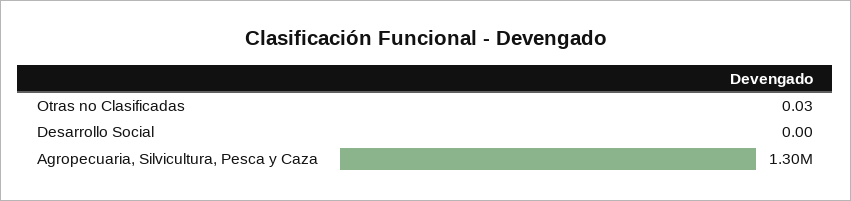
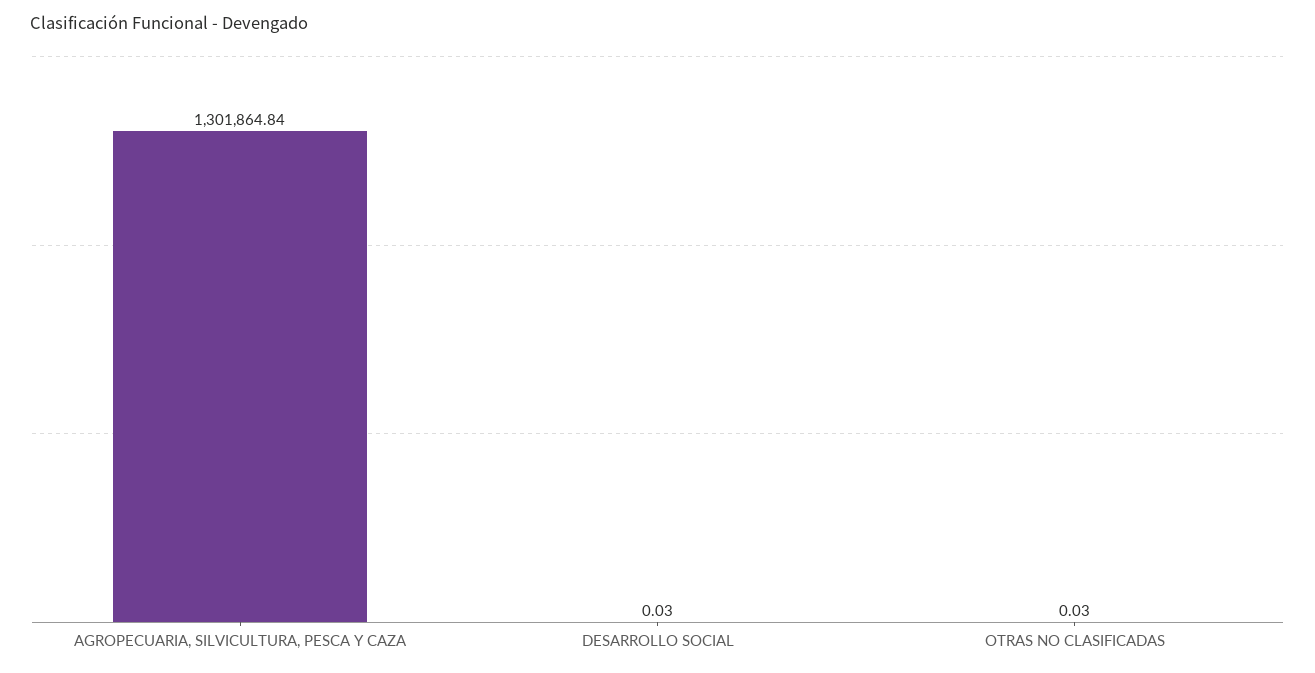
  {
    "Otras no Clasificadas": 0.03,
-   "Desarrollo Social": 0,
+   "Desarrollo Social": 0.03,
    "Agropecuaria, Silvicultura, Pesca y Caza": 1301864.84
  }

